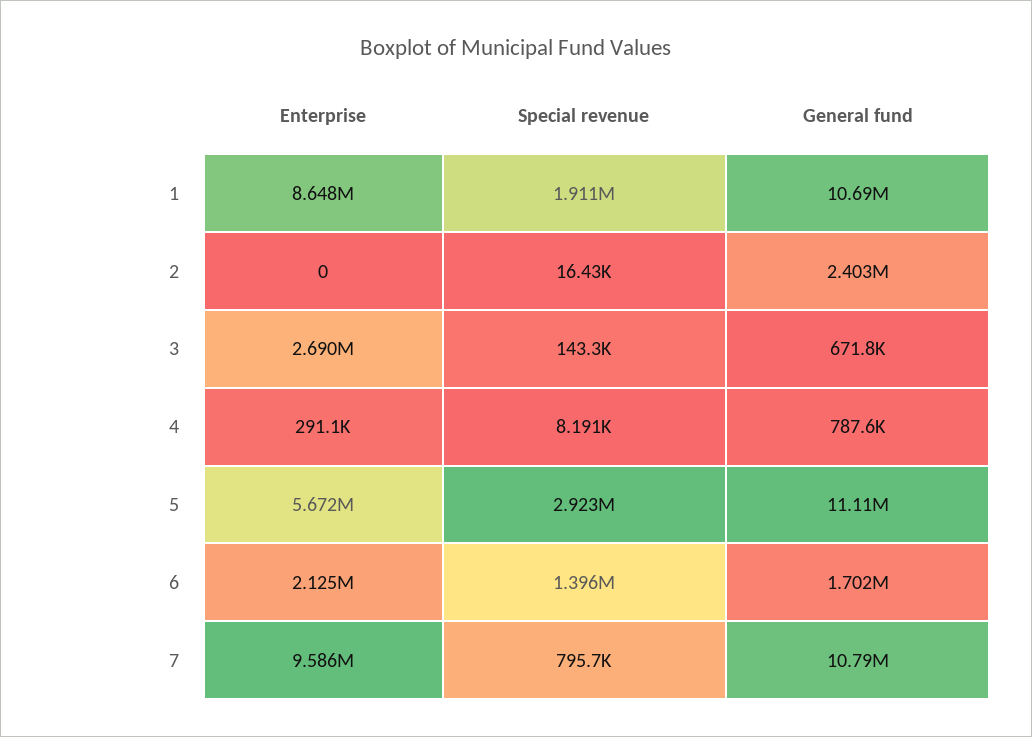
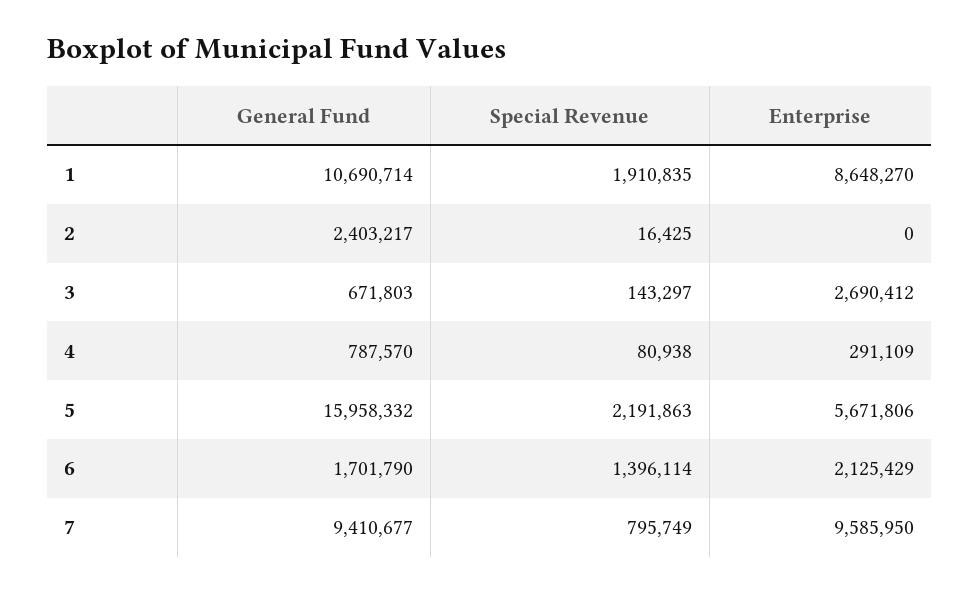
  {
    "Enterprise": {
      "1": 8648270,
      "2": 0,
      "3": 2690412,
      "4": 291109,
      "5": 5671806,
      "6": 2125429,
      "7": 9585950
    },
    "Special revenue": {
      "1": 1910835,
      "2": 16425,
      "3": 143297,
-     "4": 8191,
+     "4": 80938,
-     "5": 2923000,
+     "5": 2191863,
      "6": 1396114,
      "7": 795749
    },
    "General fund": {
      "1": 10690714,
      "2": 2403217,
      "3": 671803,
      "4": 787570,
-     "5": 11110000,
+     "5": 15958332,
      "6": 1701790,
-     "7": 10790000
+     "7": 9410677
    }
  }

